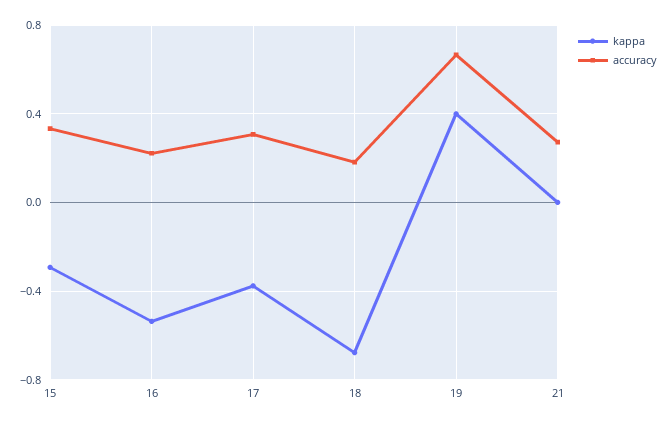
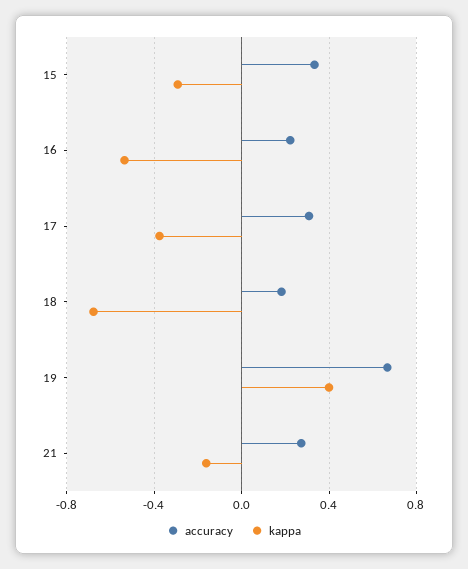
  {
    "kappa": {
      "15": -0.3,
      "16": -0.55,
      "17": -0.4,
      "18": -0.7,
      "19": 0.4,
-     "21": 0
+     "21": -0.15
    },
    "accuracy": {
      "15": 0.35,
      "16": 0.2,
      "17": 0.3,
      "18": 0.2,
      "19": 0.65,
      "21": 0.25
    }
  }

